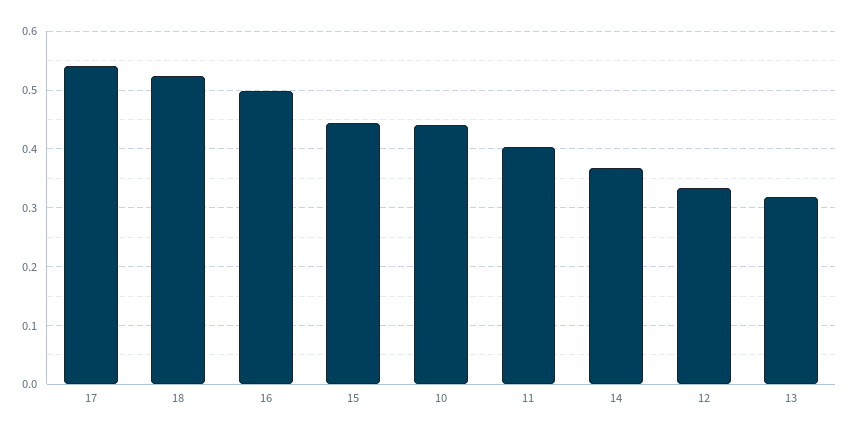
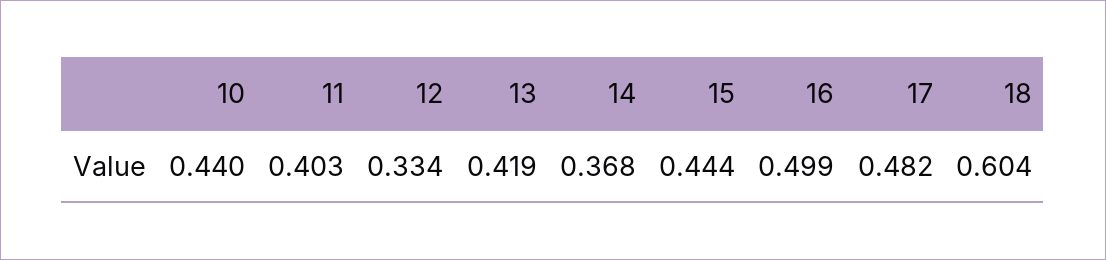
  {
-   "17": 0.54,
+   "17": 0.482,
-   "18": 0.52,
+   "18": 0.604,
    "16": 0.499,
    "15": 0.444,
    "10": 0.44,
    "11": 0.403,
    "14": 0.368,
    "12": 0.334,
-   "13": 0.32
+   "13": 0.419
  }

